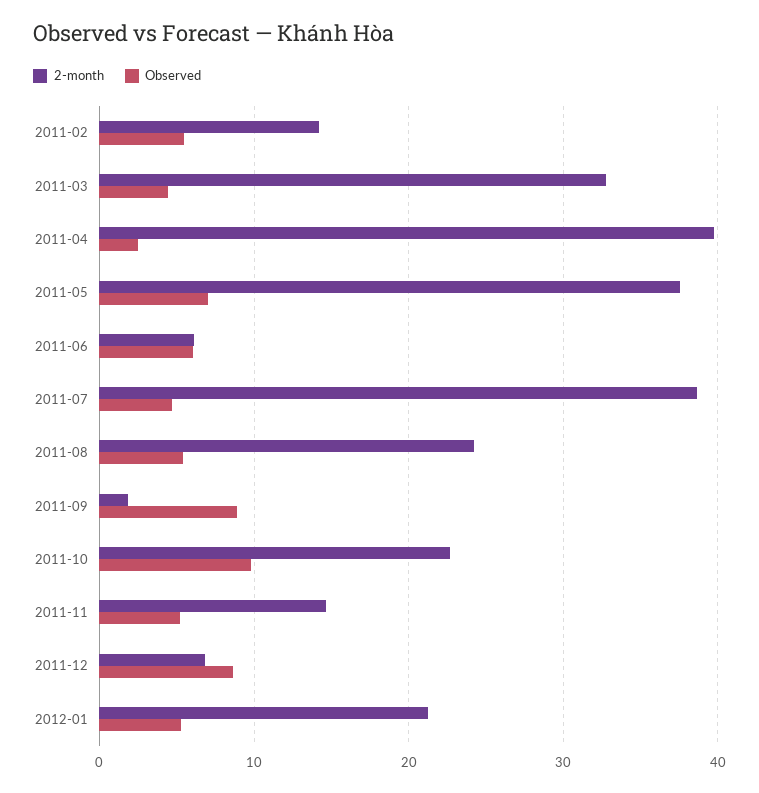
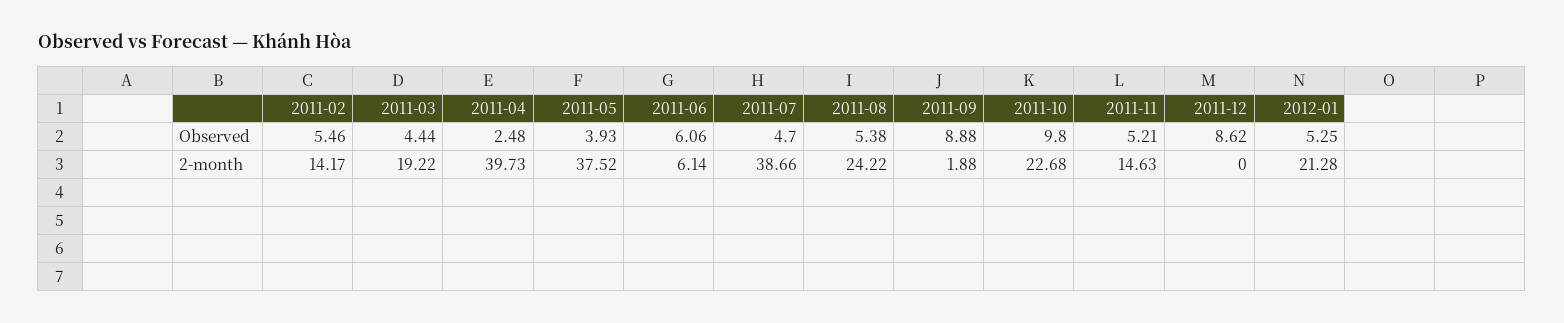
  {
    "2-month": {
      "2011-02": 14.17,
-     "2011-03": 33,
+     "2011-03": 19.22,
      "2011-04": 39.73,
      "2011-05": 37.52,
      "2011-06": 6.14,
      "2011-07": 38.66,
      "2011-08": 24.22,
      "2011-09": 1.88,
      "2011-10": 22.68,
      "2011-11": 14.63,
-     "2011-12": 7,
+     "2011-12": 0,
      "2012-01": 21.28
    },
    "Observed": {
      "2011-02": 5.46,
      "2011-03": 4.44,
      "2011-04": 2.48,
-     "2011-05": 7,
+     "2011-05": 3.93,
      "2011-06": 6.06,
      "2011-07": 4.7,
      "2011-08": 5.38,
      "2011-09": 8.88,
      "2011-10": 9.8,
      "2011-11": 5.21,
      "2011-12": 8.62,
      "2012-01": 5.25
    }
  }

